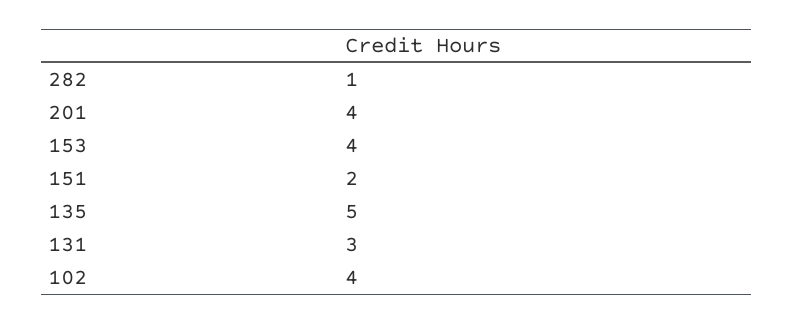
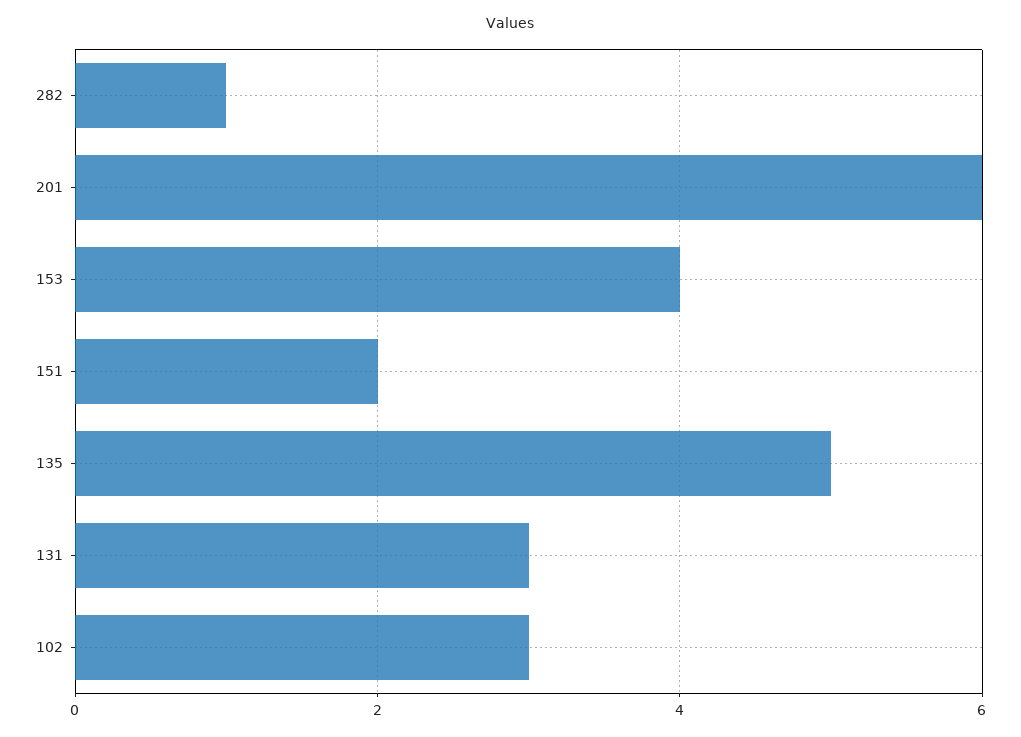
  {
    "282": 1,
-   "201": 4,
+   "201": 6,
    "153": 4,
    "151": 2,
    "135": 5,
    "131": 3,
-   "102": 4
+   "102": 3
  }

